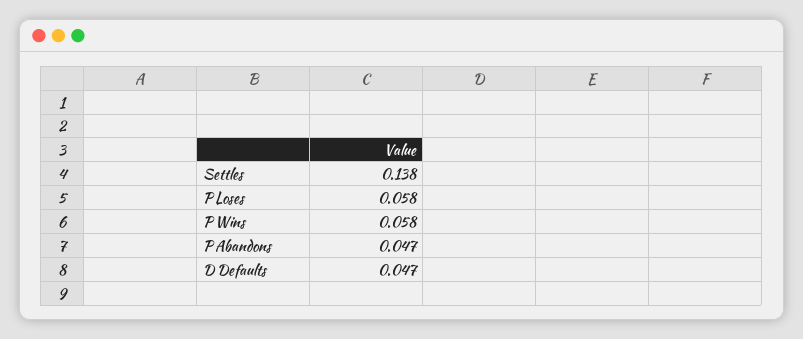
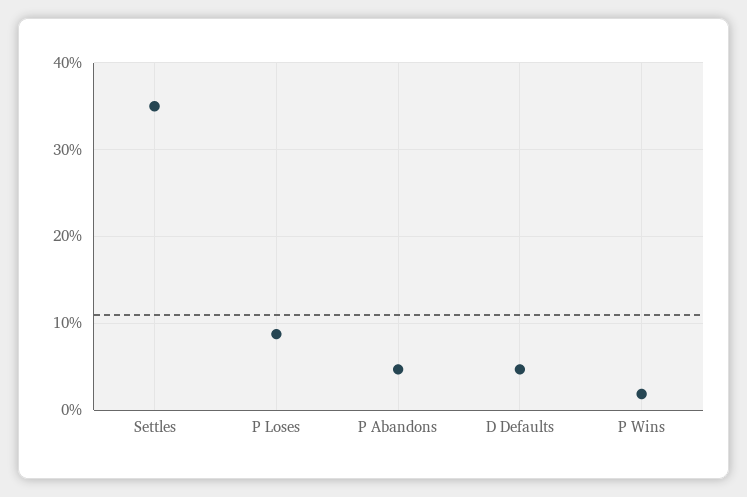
  {
-   "Settles": 0.138,
+   "Settles": 0.35,
-   "P Loses": 0.058,
+   "P Loses": 0.09,
-   "P Wins": 0.058,
+   "P Wins": 0.02,
    "P Abandons": 0.047,
    "D Defaults": 0.047
  }

